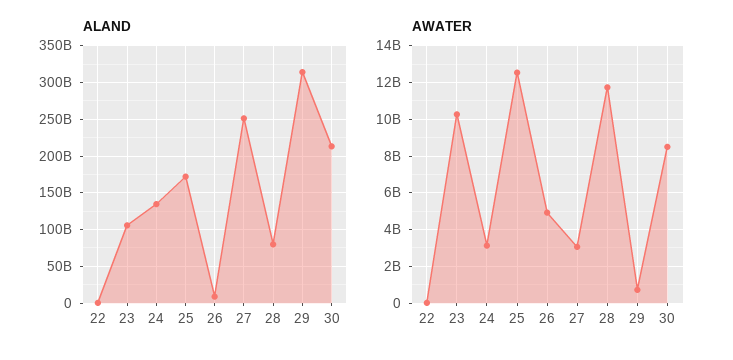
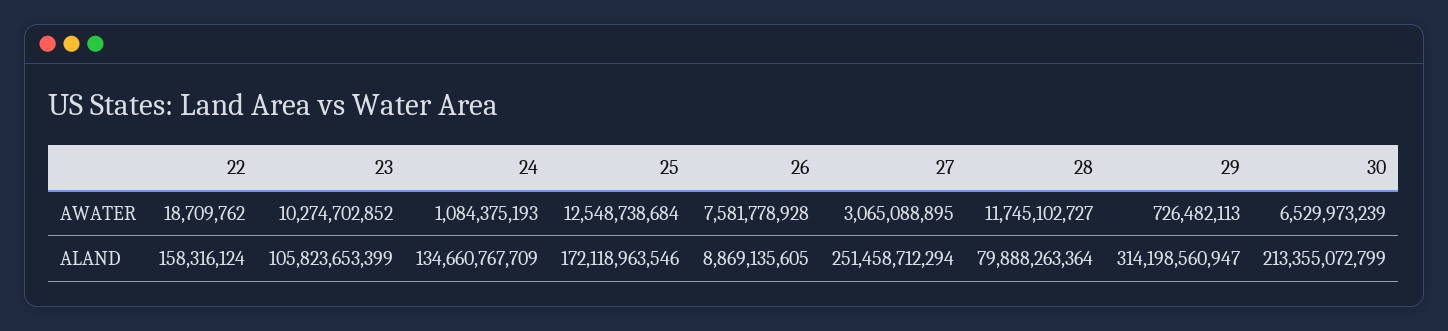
  {
    "ALAND": {
      "22": 158316124,
      "23": 105823653399,
      "24": 134660767709,
      "25": 172118963546,
      "26": 8869135605,
      "27": 251458712294,
      "28": 79888263364,
      "29": 314198560947,
      "30": 213355072799
    },
    "AWATER": {
      "22": 18709762,
      "23": 10274702852,
-     "24": 3000000000,
+     "24": 1084375193,
      "25": 12548738684,
-     "26": 5000000000,
+     "26": 7581778928,
      "27": 3065088895,
      "28": 11745102727,
      "29": 726482113,
-     "30": 8500000000
+     "30": 6529973239
    }
  }

